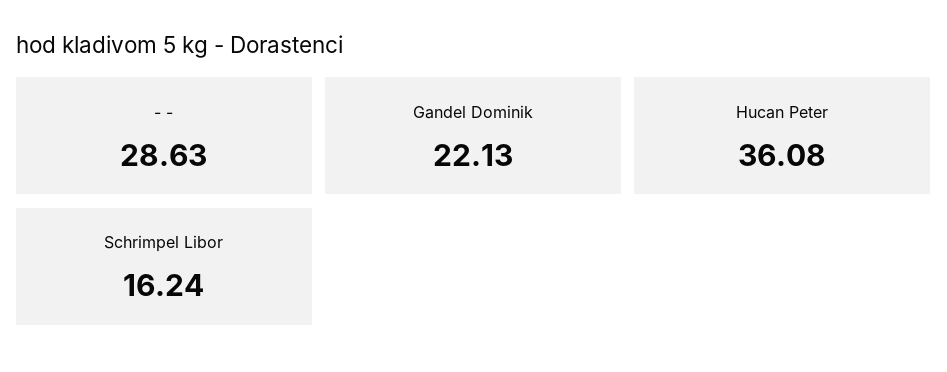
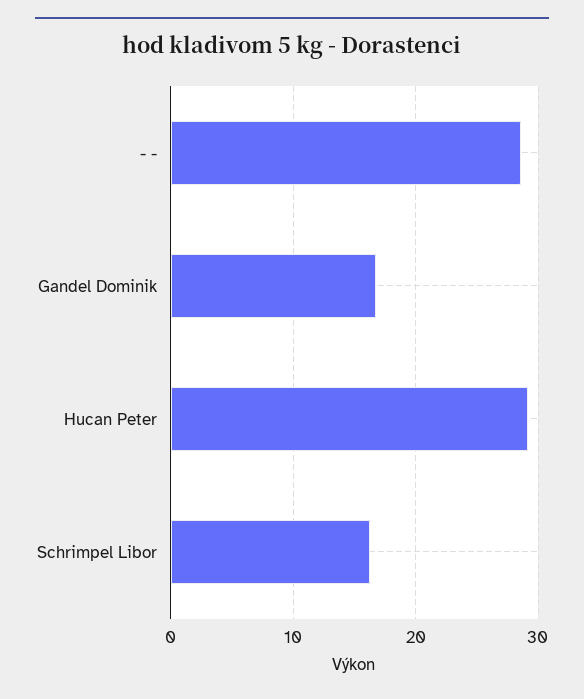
  {
    "- -": 28.63,
-   "Gandel Dominik": 22.13,
+   "Gandel Dominik": 17,
-   "Hucan Peter": 36.08,
+   "Hucan Peter": 29,
    "Schrimpel Libor": 16.24
  }

